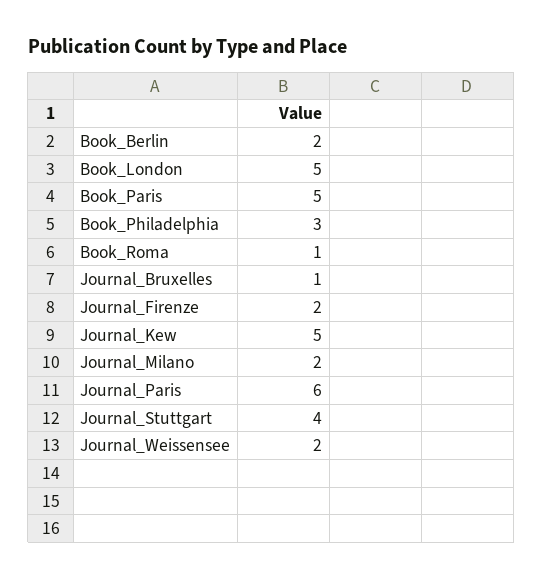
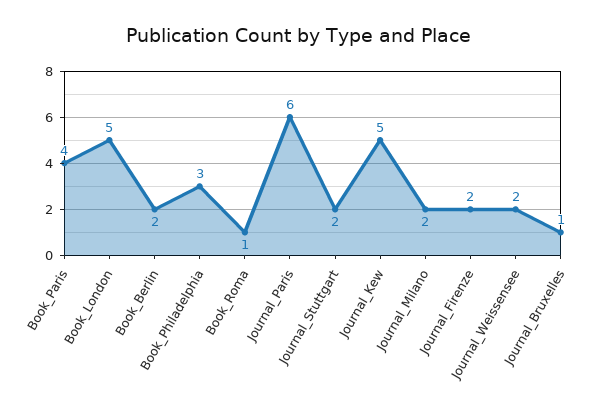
  {
    "Book_Berlin": 2,
    "Book_London": 5,
-   "Book_Paris": 5,
+   "Book_Paris": 4,
    "Book_Philadelphia": 3,
    "Book_Roma": 1,
    "Journal_Bruxelles": 1,
    "Journal_Firenze": 2,
    "Journal_Kew": 5,
    "Journal_Milano": 2,
    "Journal_Paris": 6,
-   "Journal_Stuttgart": 4,
+   "Journal_Stuttgart": 2,
    "Journal_Weissensee": 2
  }

